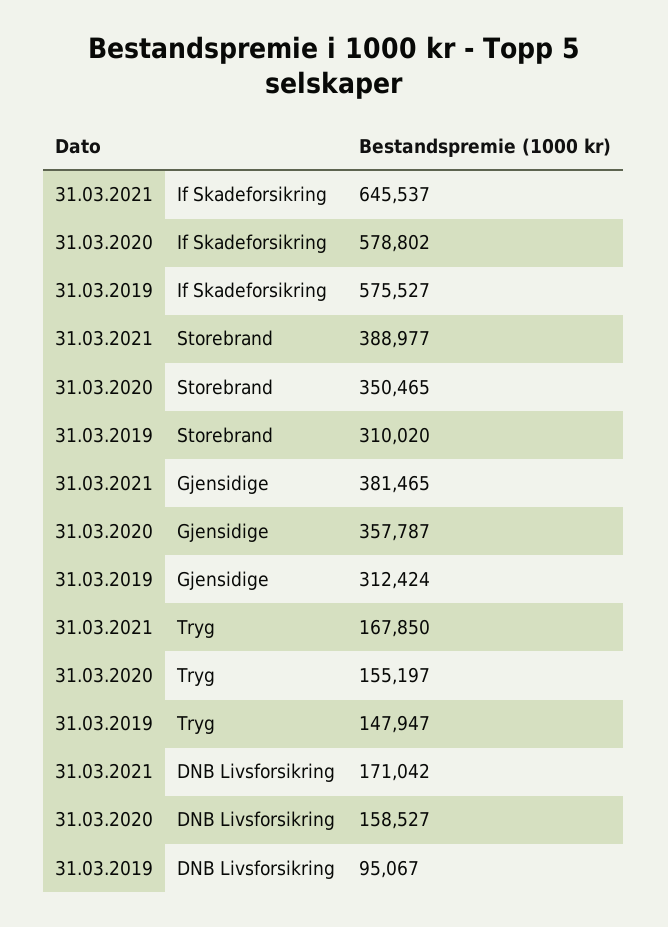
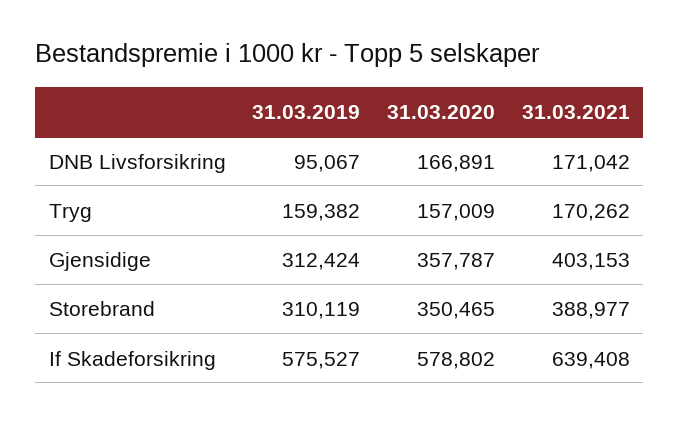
  {
    "31.03.2021": {
-     "If Skadeforsikring": 645537,
+     "If Skadeforsikring": 639408,
      "Storebrand": 388977,
-     "Gjensidige": 381465,
+     "Gjensidige": 403153,
-     "Tryg": 167850,
+     "Tryg": 170262,
      "DNB Livsforsikring": 171042
    },
    "31.03.2020": {
      "If Skadeforsikring": 578802,
      "Storebrand": 350465,
      "Gjensidige": 357787,
-     "Tryg": 155197,
+     "Tryg": 157009,
-     "DNB Livsforsikring": 158527
+     "DNB Livsforsikring": 166891
    },
    "31.03.2019": {
      "If Skadeforsikring": 575527,
-     "Storebrand": 310020,
+     "Storebrand": 310119,
      "Gjensidige": 312424,
-     "Tryg": 147947,
+     "Tryg": 159382,
      "DNB Livsforsikring": 95067
    }
  }

